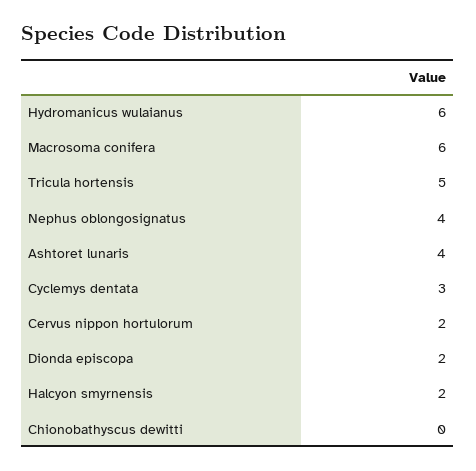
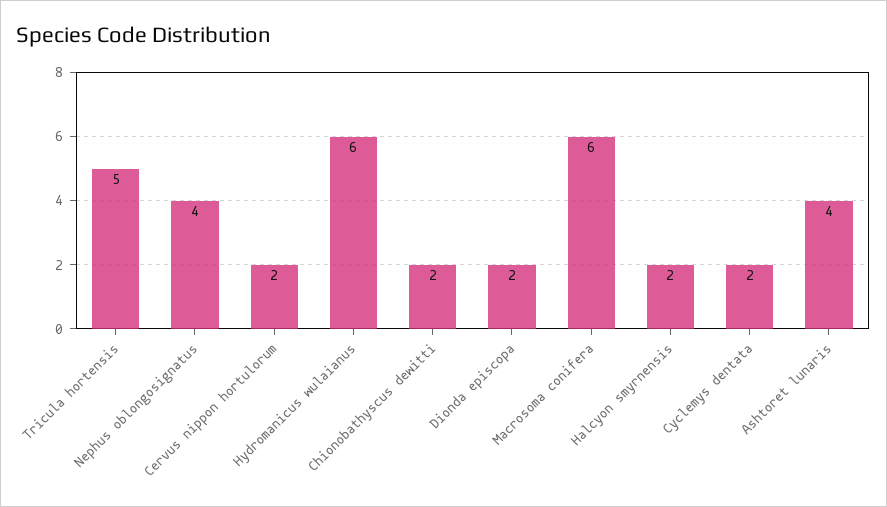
  {
    "Hydromanicus wulaianus": 6,
    "Macrosoma conifera": 6,
    "Tricula hortensis": 5,
    "Nephus oblongosignatus": 4,
    "Ashtoret lunaris": 4,
-   "Cyclemys dentata": 3,
+   "Cyclemys dentata": 2,
    "Cervus nippon hortulorum": 2,
    "Dionda episcopa": 2,
    "Halcyon smyrnensis": 2,
-   "Chionobathyscus dewitti": 0
+   "Chionobathyscus dewitti": 2
  }

